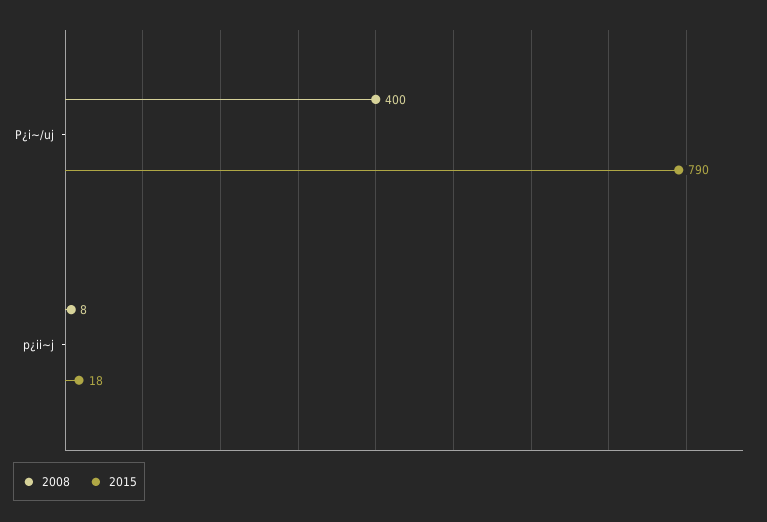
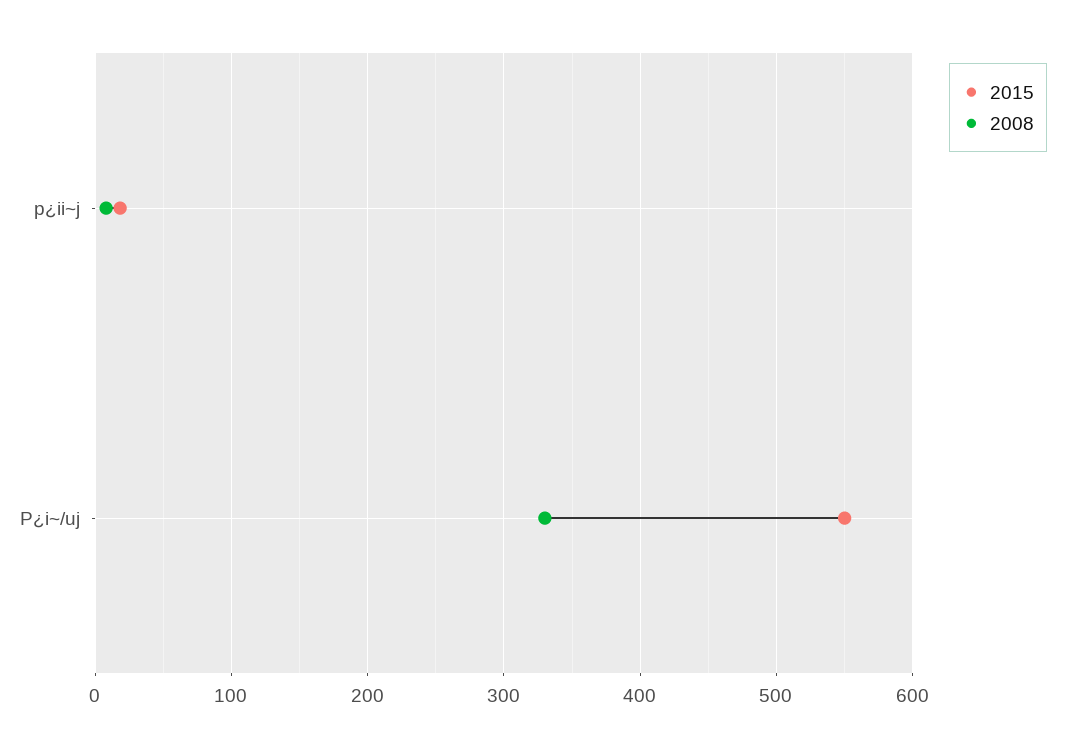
  {
    "2008": {
-     "P¿i~/uj": 400,
+     "P¿i~/uj": 330,
      "p¿ii~j": 8
    },
    "2015": {
-     "P¿i~/uj": 790,
+     "P¿i~/uj": 550,
      "p¿ii~j": 18
    }
  }

